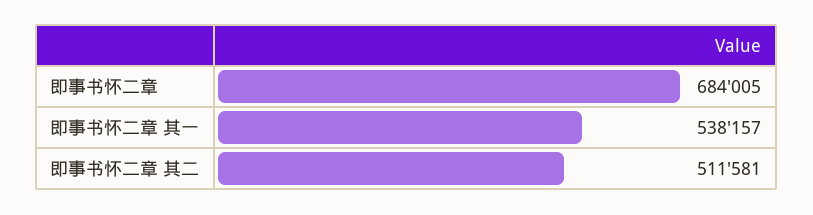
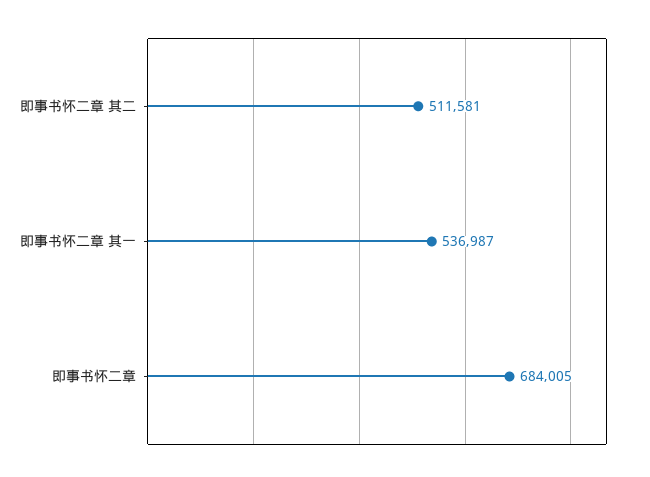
  {
    "即事书怀二章": 684005,
-   "即事书怀二章 其一": 538157,
+   "即事书怀二章 其一": 536987,
    "即事书怀二章 其二": 511581
  }

